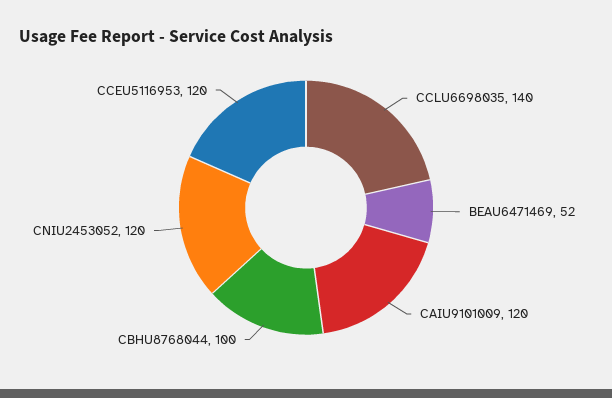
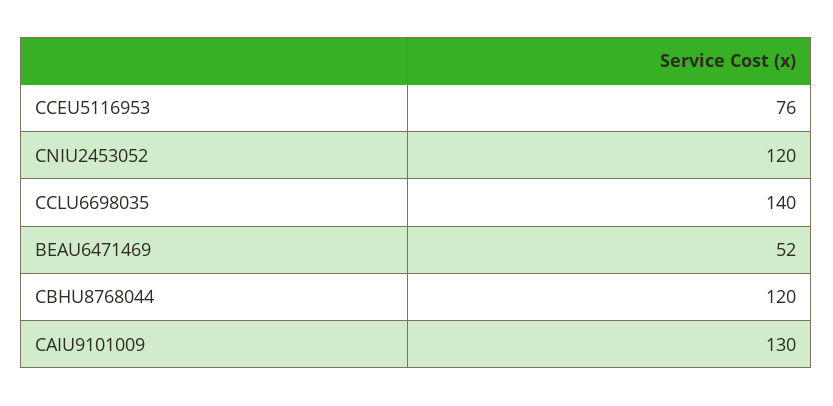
  {
    "CCLU6698035": 140,
    "BEAU6471469": 52,
-   "CAIU9101009": 120,
+   "CAIU9101009": 130,
-   "CBHU8768044": 100,
+   "CBHU8768044": 120,
    "CNIU2453052": 120,
-   "CCEU5116953": 120
+   "CCEU5116953": 76
  }

